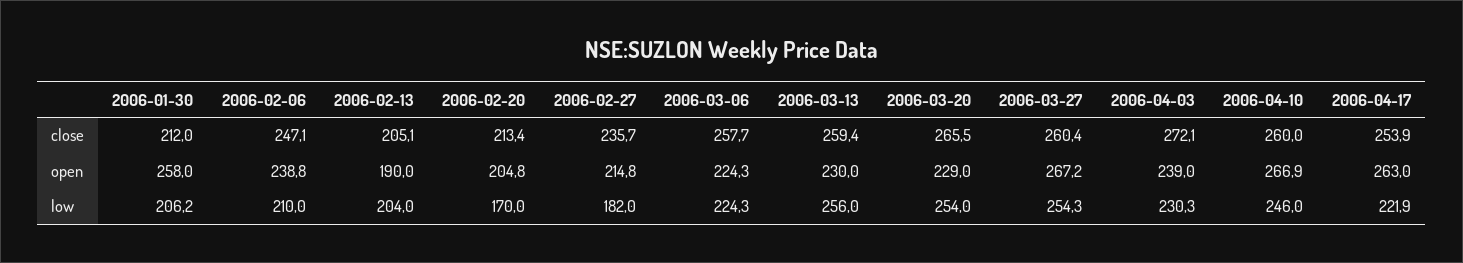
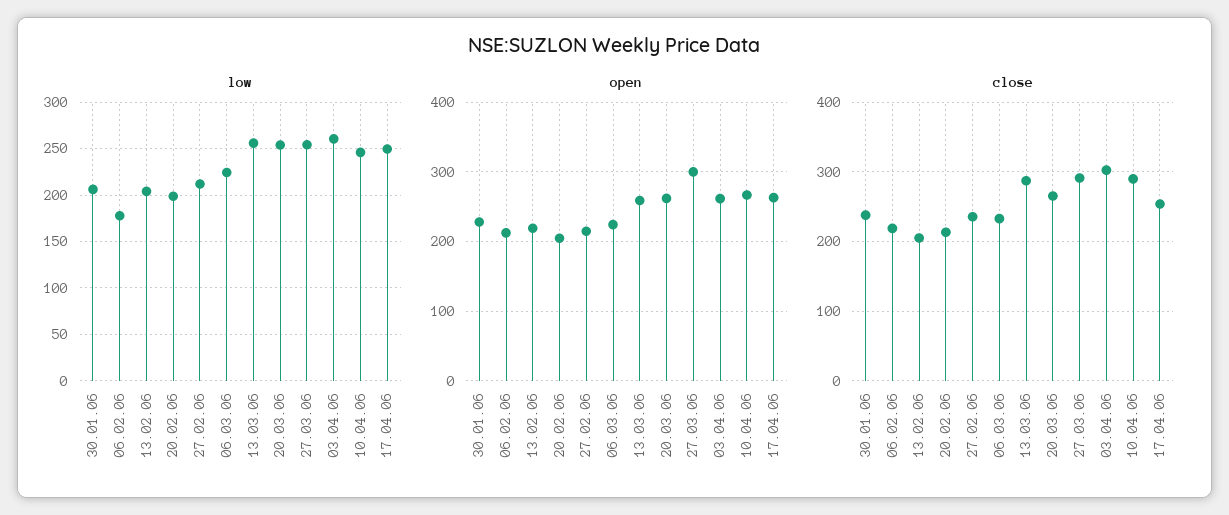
  {
    "close": {
-     "2006-01-30": 212,
+     "2006-01-30": 240,
-     "2006-02-06": 247.1,
+     "2006-02-06": 220,
      "2006-02-13": 205.1,
      "2006-02-20": 213.4,
      "2006-02-27": 235.7,
-     "2006-03-06": 257.7,
+     "2006-03-06": 230,
-     "2006-03-13": 259.4,
+     "2006-03-13": 290,
      "2006-03-20": 265.5,
-     "2006-03-27": 260.4,
+     "2006-03-27": 290,
-     "2006-04-03": 272.1,
+     "2006-04-03": 300,
-     "2006-04-10": 260,
+     "2006-04-10": 290,
      "2006-04-17": 253.9
    },
    "open": {
-     "2006-01-30": 258,
+     "2006-01-30": 230,
-     "2006-02-06": 238.8,
+     "2006-02-06": 210,
-     "2006-02-13": 190,
+     "2006-02-13": 220,
      "2006-02-20": 204.8,
      "2006-02-27": 214.8,
      "2006-03-06": 224.3,
-     "2006-03-13": 230,
+     "2006-03-13": 260,
-     "2006-03-20": 229,
+     "2006-03-20": 260,
-     "2006-03-27": 267.2,
+     "2006-03-27": 300,
-     "2006-04-03": 239,
+     "2006-04-03": 260,
      "2006-04-10": 266.9,
      "2006-04-17": 263
    },
    "low": {
      "2006-01-30": 206.2,
-     "2006-02-06": 210,
+     "2006-02-06": 180,
      "2006-02-13": 204,
-     "2006-02-20": 170,
+     "2006-02-20": 200,
-     "2006-02-27": 182,
+     "2006-02-27": 210,
      "2006-03-06": 224.3,
      "2006-03-13": 256,
      "2006-03-20": 254,
      "2006-03-27": 254.3,
-     "2006-04-03": 230.3,
+     "2006-04-03": 260,
      "2006-04-10": 246,
-     "2006-04-17": 221.9
+     "2006-04-17": 250
    }
  }

